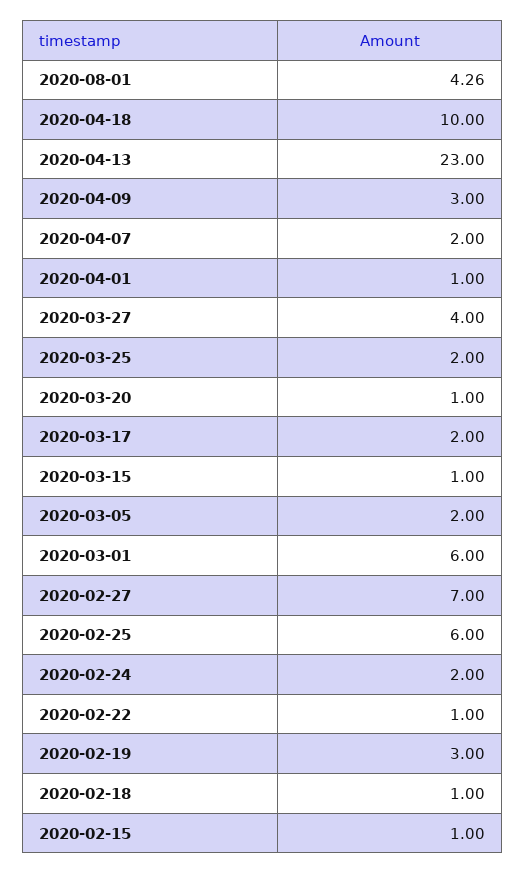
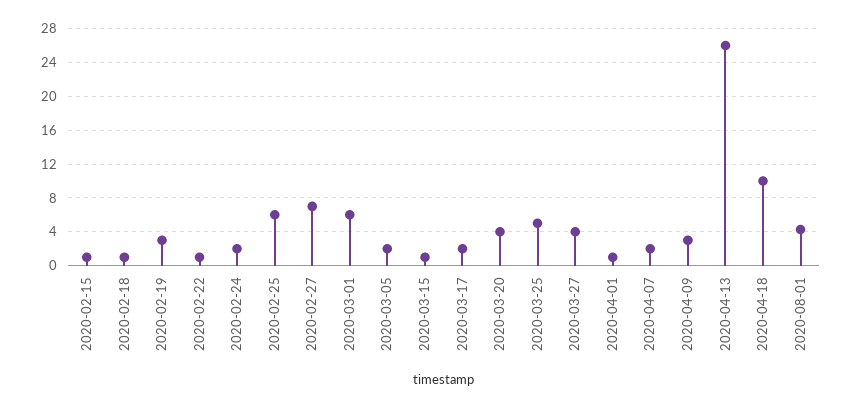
  {
    "2020-08-01": 4.26,
    "2020-04-18": 10,
-   "2020-04-13": 23,
+   "2020-04-13": 26,
    "2020-04-09": 3,
    "2020-04-07": 2,
    "2020-04-01": 1,
    "2020-03-27": 4,
-   "2020-03-25": 2,
+   "2020-03-25": 5,
-   "2020-03-20": 1,
+   "2020-03-20": 4,
    "2020-03-17": 2,
    "2020-03-15": 1,
    "2020-03-05": 2,
    "2020-03-01": 6,
    "2020-02-27": 7,
    "2020-02-25": 6,
    "2020-02-24": 2,
    "2020-02-22": 1,
    "2020-02-19": 3,
    "2020-02-18": 1,
    "2020-02-15": 1
  }

